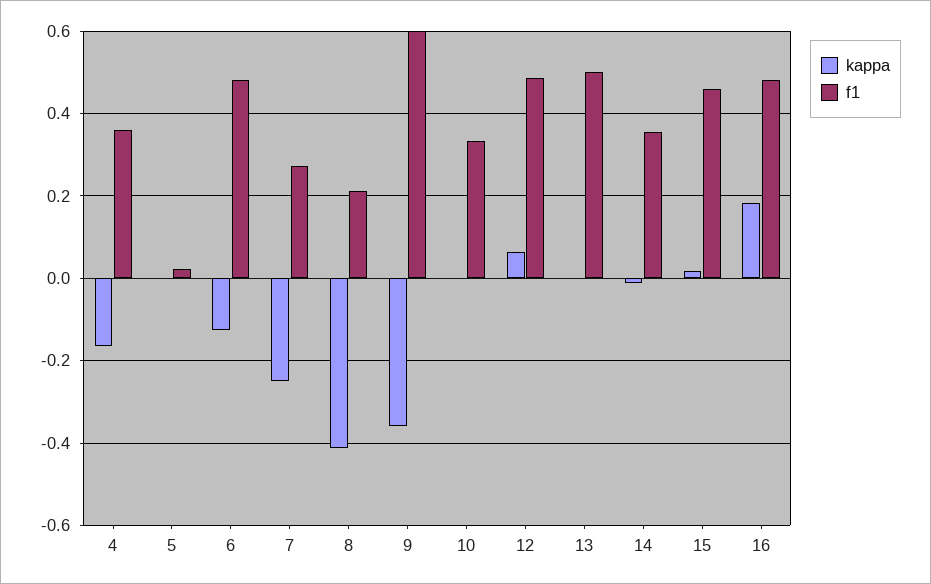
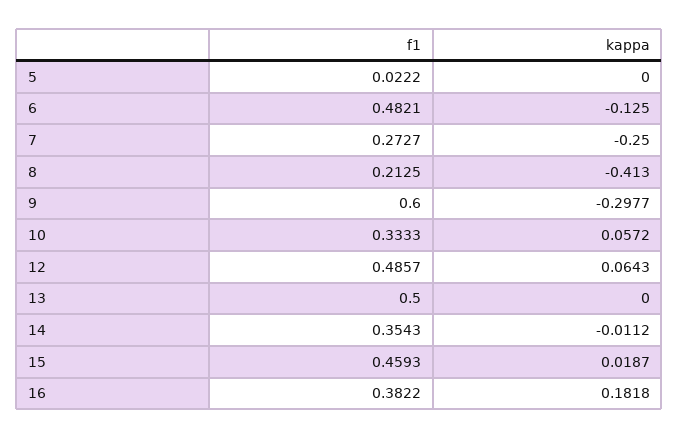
  {
    "kappa": {
-     "4": -0.16,
      "5": 0,
      "6": -0.125,
      "7": -0.25,
      "8": -0.413,
-     "9": -0.36,
+     "9": -0.2977,
-     "10": 0,
+     "10": 0.0572,
      "12": 0.0643,
      "13": 0,
      "14": -0.0112,
      "15": 0.0187,
      "16": 0.1818
    },
    "f1": {
-     "4": 0.36,
      "5": 0.0222,
      "6": 0.4821,
      "7": 0.2727,
      "8": 0.2125,
      "9": 0.6,
      "10": 0.3333,
      "12": 0.4857,
      "13": 0.5,
      "14": 0.3543,
      "15": 0.4593,
-     "16": 0.48
+     "16": 0.3822
    }
  }

